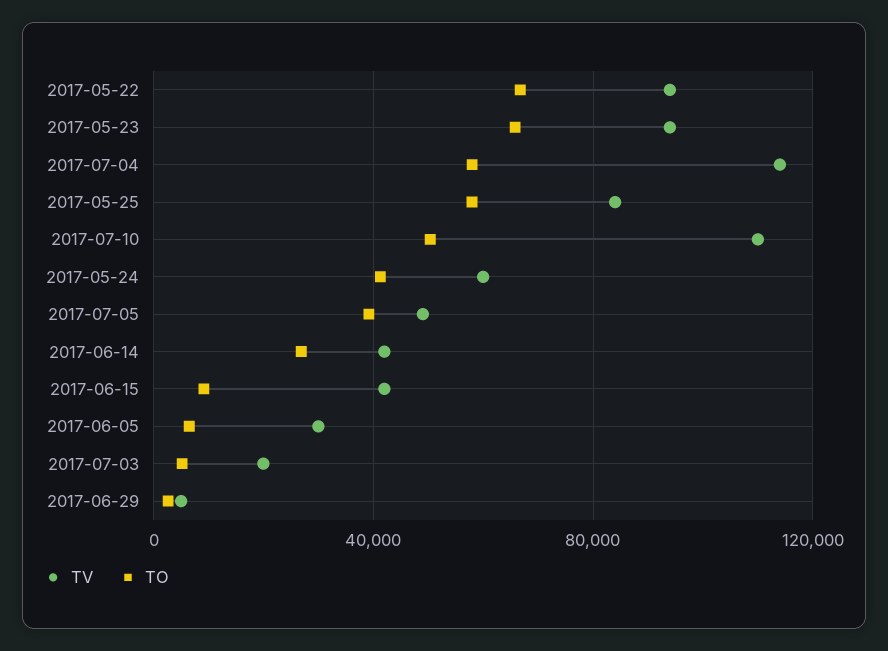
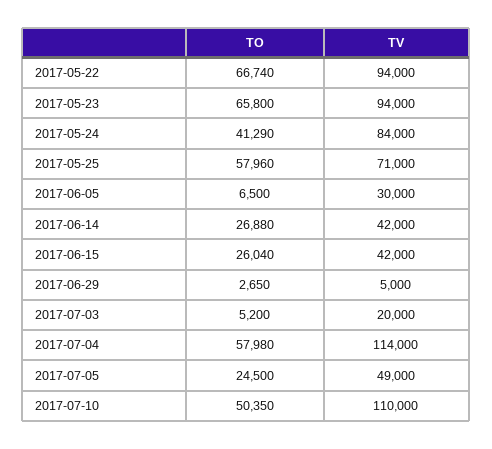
  {
    "TV": {
      "2017-05-22": 94000,
      "2017-05-23": 94000,
      "2017-07-04": 114000,
-     "2017-05-25": 85000,
+     "2017-05-25": 71000,
      "2017-07-10": 110000,
-     "2017-05-24": 60000,
+     "2017-05-24": 84000,
      "2017-07-05": 49000,
      "2017-06-14": 42000,
      "2017-06-15": 42000,
      "2017-06-05": 30000,
      "2017-07-03": 20000,
      "2017-06-29": 5000
    },
    "TO": {
      "2017-05-22": 66740,
      "2017-05-23": 65800,
      "2017-07-04": 57980,
      "2017-05-25": 57960,
      "2017-07-10": 50350,
      "2017-05-24": 41290,
-     "2017-07-05": 40000,
+     "2017-07-05": 24500,
      "2017-06-14": 26880,
-     "2017-06-15": 10000,
+     "2017-06-15": 26040,
      "2017-06-05": 6500,
      "2017-07-03": 5200,
      "2017-06-29": 2650
    }
  }

